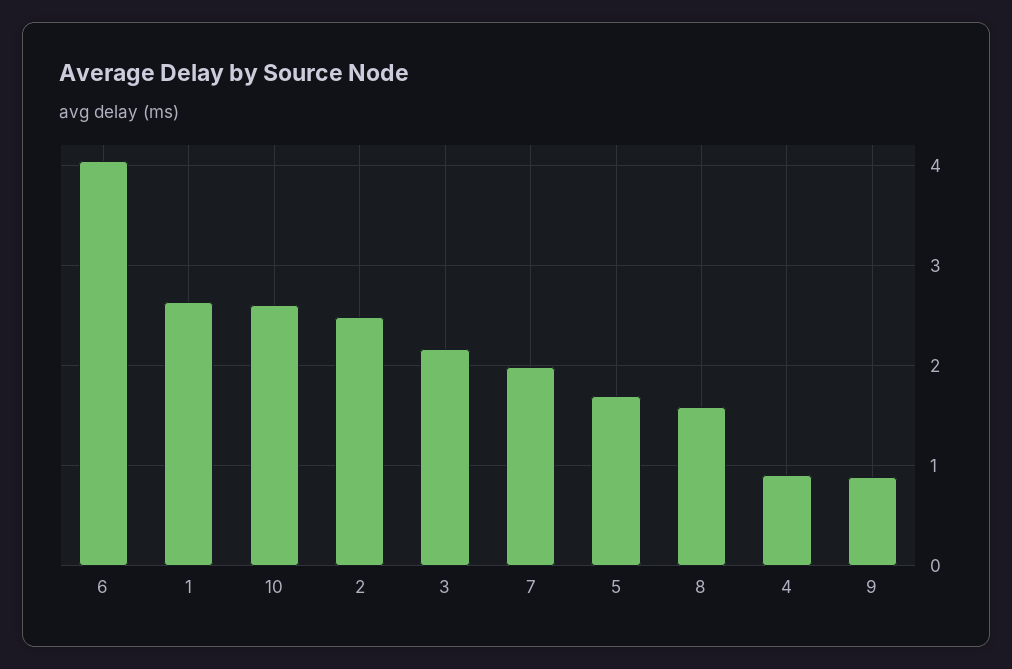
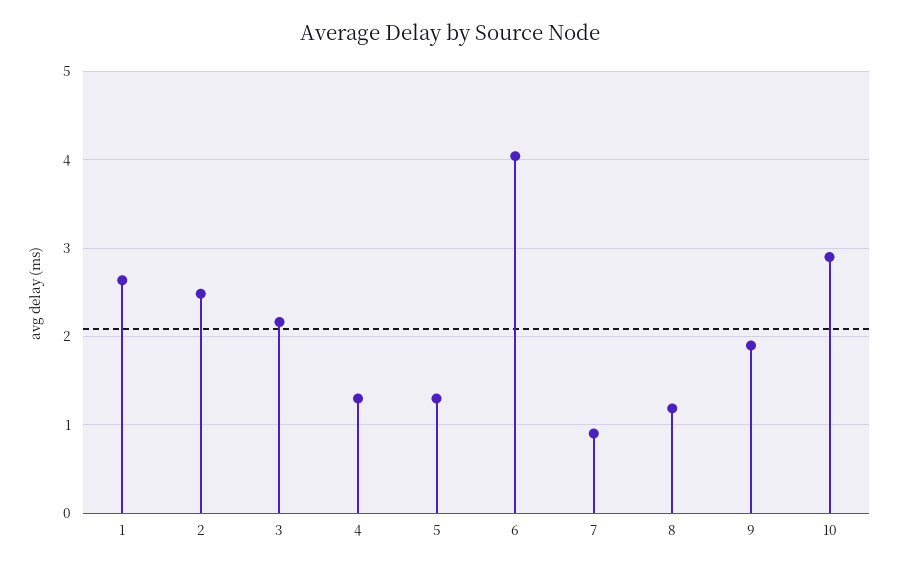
  {
    "6": 4,
    "1": 2.6,
-   "10": 2.6,
+   "10": 2.9,
    "2": 2.5,
    "3": 2.2,
-   "7": 2,
+   "7": 0.9,
-   "5": 1.7,
+   "5": 1.3,
-   "8": 1.6,
+   "8": 1.2,
-   "4": 0.9,
+   "4": 1.3,
-   "9": 0.9
+   "9": 1.9
  }

